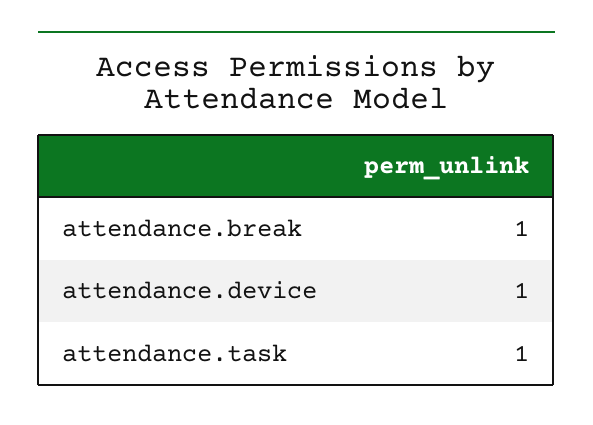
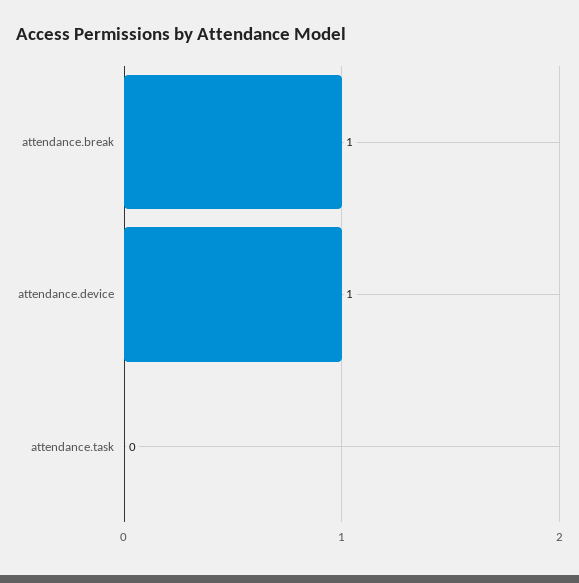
  {
    "attendance.break": 1,
    "attendance.device": 1,
-   "attendance.task": 1
+   "attendance.task": 0
  }

